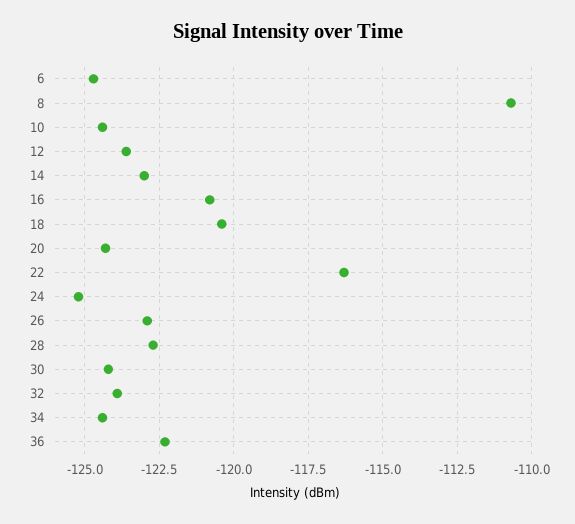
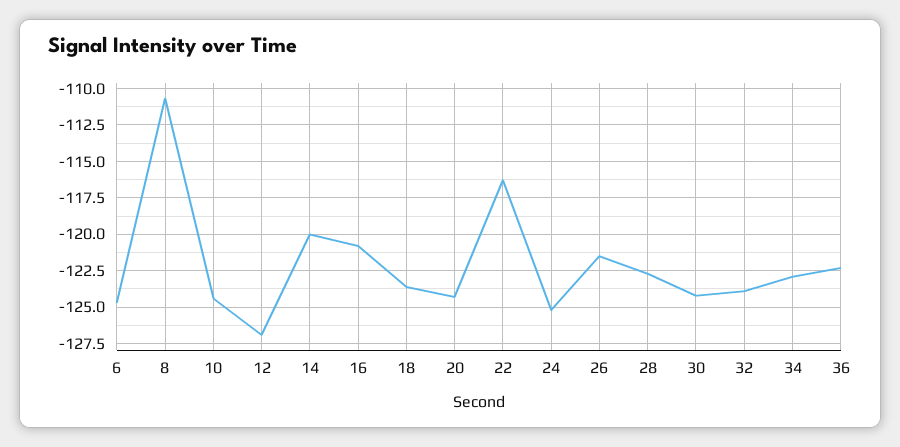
  {
    "6": -124.5,
    "8": -110.5,
    "10": -124.5,
-   "12": -123.5,
+   "12": -127,
-   "14": -123,
+   "14": -120,
    "16": -121,
-   "18": -120.5,
+   "18": -123.5,
    "20": -124.5,
    "22": -116.5,
    "24": -125,
-   "26": -123,
+   "26": -121.5,
    "28": -122.5,
    "30": -124,
    "32": -124,
-   "34": -124.5,
+   "34": -123,
    "36": -122.5
  }

